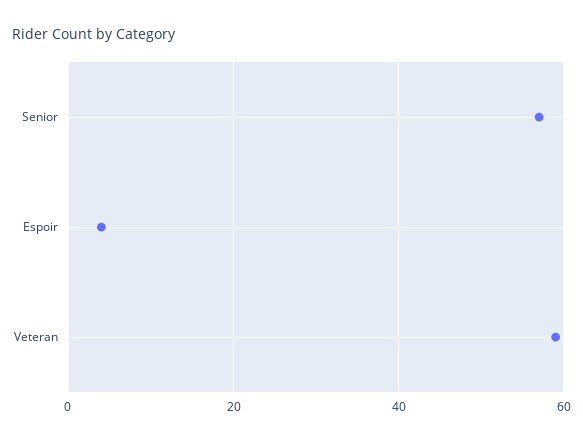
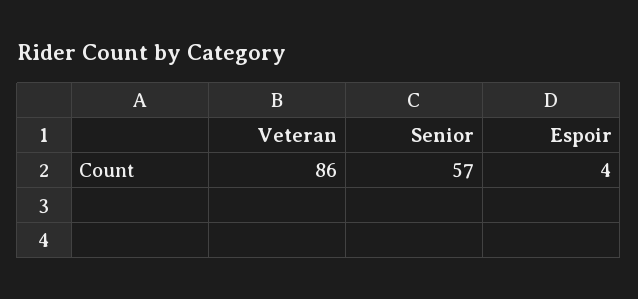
  {
    "Senior": 57,
    "Espoir": 4,
-   "Veteran": 60
+   "Veteran": 86
  }

